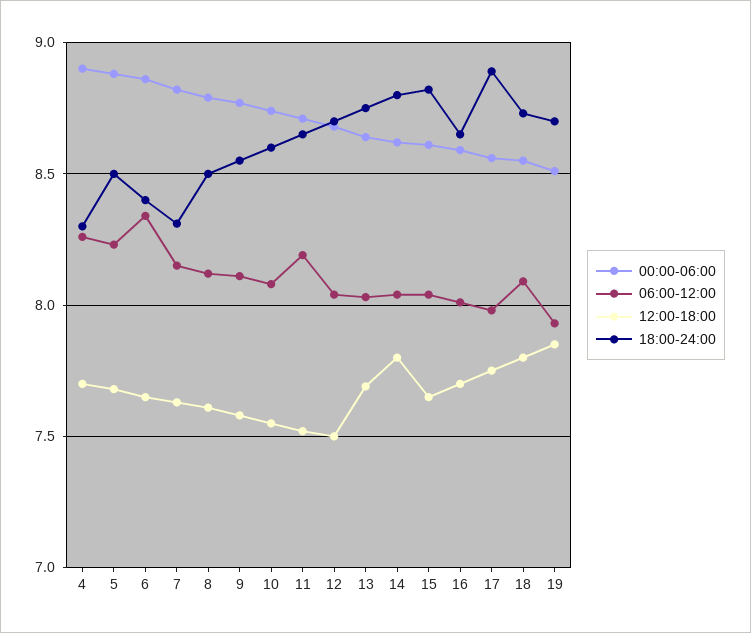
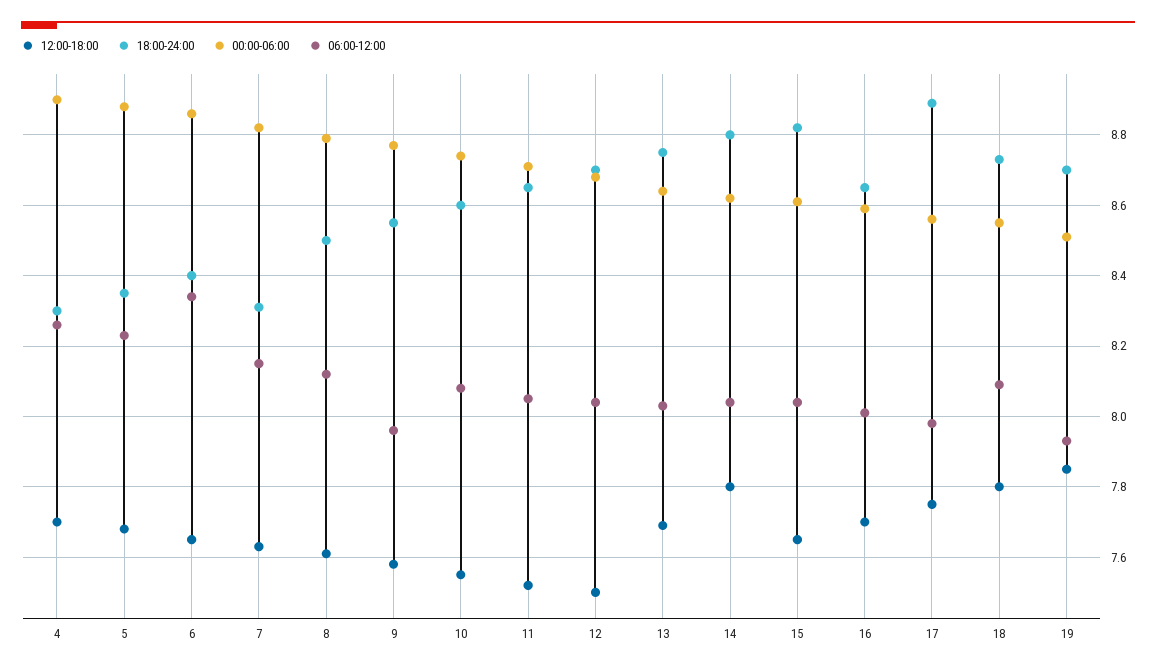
  {
    "00:00-06:00": {
      "4": 8.9,
      "5": 8.9,
      "6": 8.85,
      "7": 8.8,
      "8": 8.8,
      "9": 8.75,
      "10": 8.75,
      "11": 8.7,
      "12": 8.7,
      "13": 8.65,
      "14": 8.6,
      "15": 8.6,
      "16": 8.6,
      "17": 8.55,
      "18": 8.55,
      "19": 8.5
    },
    "06:00-12:00": {
      "4": 8.25,
      "5": 8.25,
      "6": 8.35,
      "7": 8.15,
      "8": 8.1,
-     "9": 8.1,
+     "9": 7.95,
      "10": 8.1,
-     "11": 8.2,
+     "11": 8.05,
      "12": 8.05,
      "13": 8.05,
      "14": 8.05,
      "15": 8.05,
      "16": 8,
      "17": 8,
      "18": 8.1,
      "19": 7.95
    },
    "12:00-18:00": {
      "4": 7.7,
      "5": 7.7,
      "6": 7.65,
      "7": 7.65,
      "8": 7.6,
      "9": 7.6,
      "10": 7.55,
      "11": 7.5,
      "12": 7.5,
      "13": 7.7,
      "14": 7.8,
      "15": 7.65,
      "16": 7.7,
      "17": 7.75,
      "18": 7.8,
      "19": 7.85
    },
    "18:00-24:00": {
      "4": 8.3,
-     "5": 8.5,
+     "5": 8.35,
      "6": 8.4,
      "7": 8.3,
      "8": 8.5,
      "9": 8.55,
      "10": 8.6,
      "11": 8.65,
      "12": 8.7,
      "13": 8.75,
      "14": 8.8,
      "15": 8.8,
      "16": 8.65,
      "17": 8.9,
      "18": 8.75,
      "19": 8.7
    }
  }

